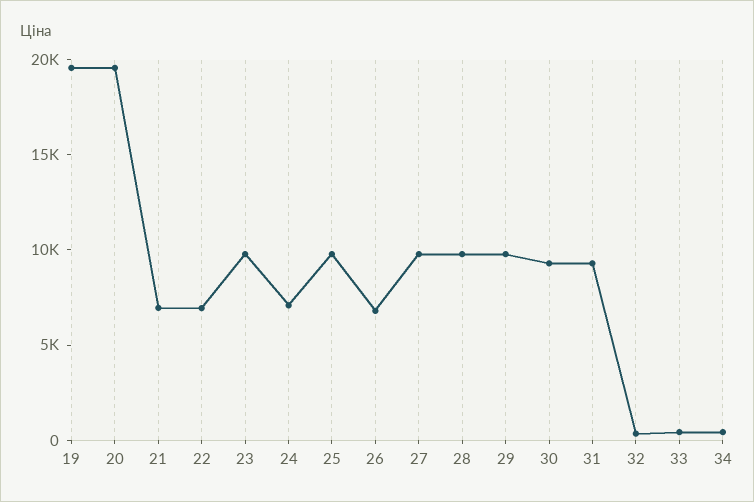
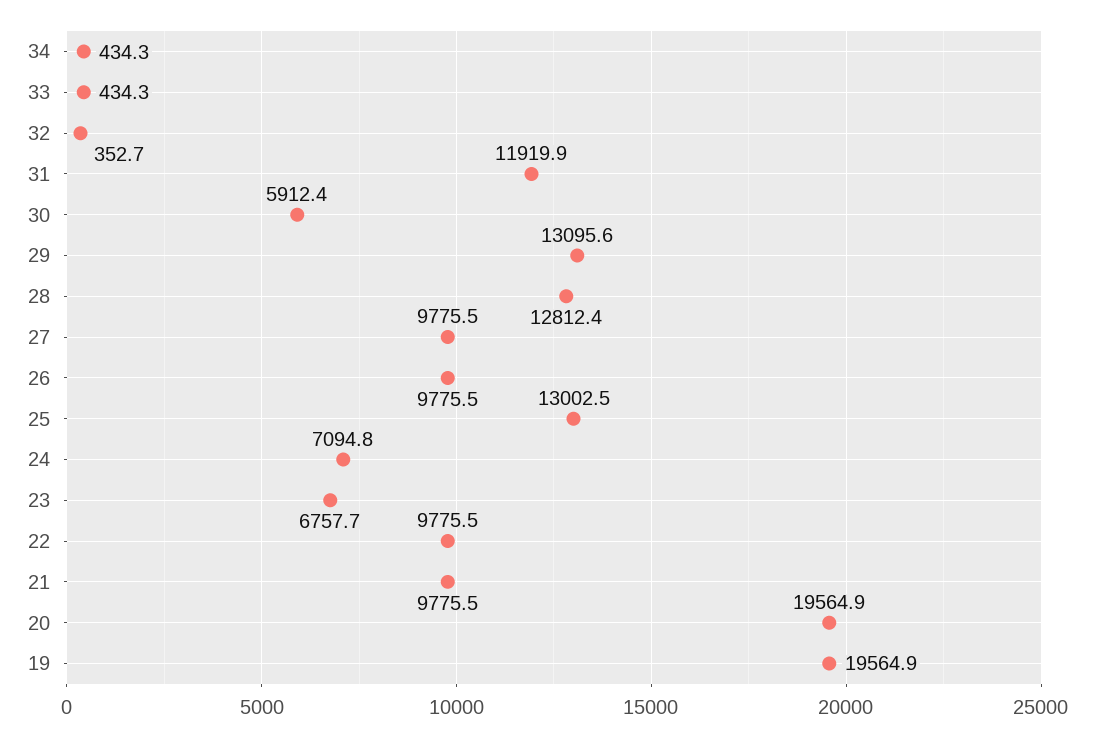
  {
    "19": 19564.9,
    "20": 19564.9,
-   "21": 7000,
+   "21": 9775.5,
-   "22": 7000,
+   "22": 9775.5,
-   "23": 10000,
+   "23": 6757.7,
    "24": 7094.8,
-   "25": 10000,
+   "25": 13002.5,
-   "26": 7000,
+   "26": 9775.5,
    "27": 9775.5,
-   "28": 10000,
+   "28": 12812.4,
-   "29": 10000,
+   "29": 13095.6,
-   "30": 9000,
+   "30": 5912.4,
-   "31": 9000,
+   "31": 11919.9,
    "32": 352.7,
    "33": 434.3,
    "34": 434.3
  }

